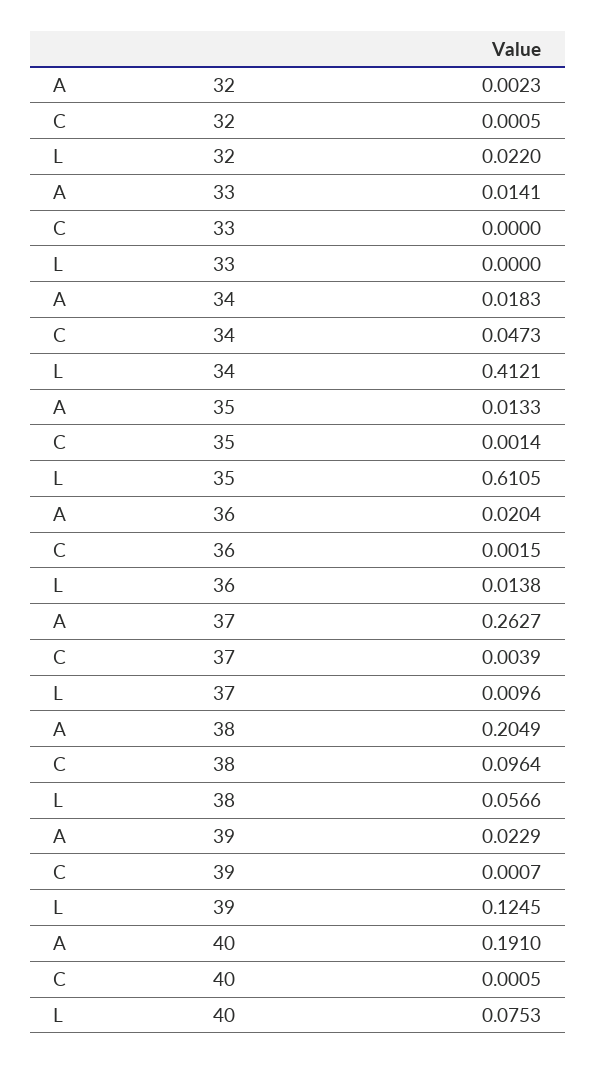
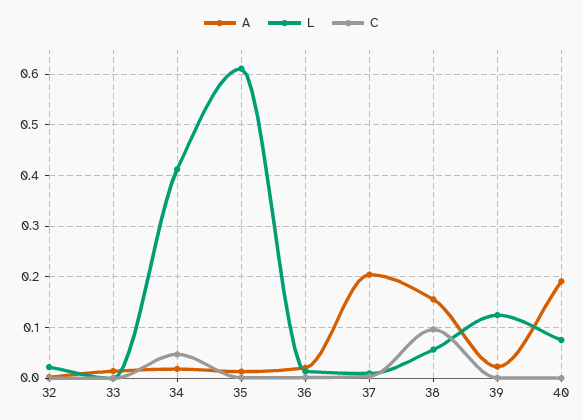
  {
    "A": {
      "32": 0.0023,
      "33": 0.0141,
      "34": 0.0183,
      "35": 0.0133,
      "36": 0.0204,
-     "37": 0.2627,
+     "37": 0.2,
-     "38": 0.2049,
+     "38": 0.16,
      "39": 0.0229,
      "40": 0.191
    },
    "C": {
      "32": 0.0005,
      "33": 0,
      "34": 0.0473,
      "35": 0.0014,
      "36": 0.0015,
      "37": 0.0039,
      "38": 0.0964,
      "39": 0.0007,
      "40": 0.0005
    },
    "L": {
      "32": 0.022,
      "33": 0,
      "34": 0.4121,
      "35": 0.6105,
      "36": 0.0138,
      "37": 0.0096,
      "38": 0.0566,
      "39": 0.1245,
      "40": 0.0753
    }
  }

